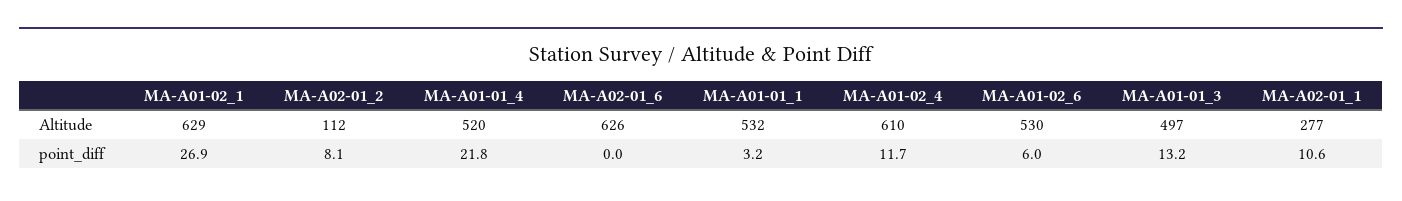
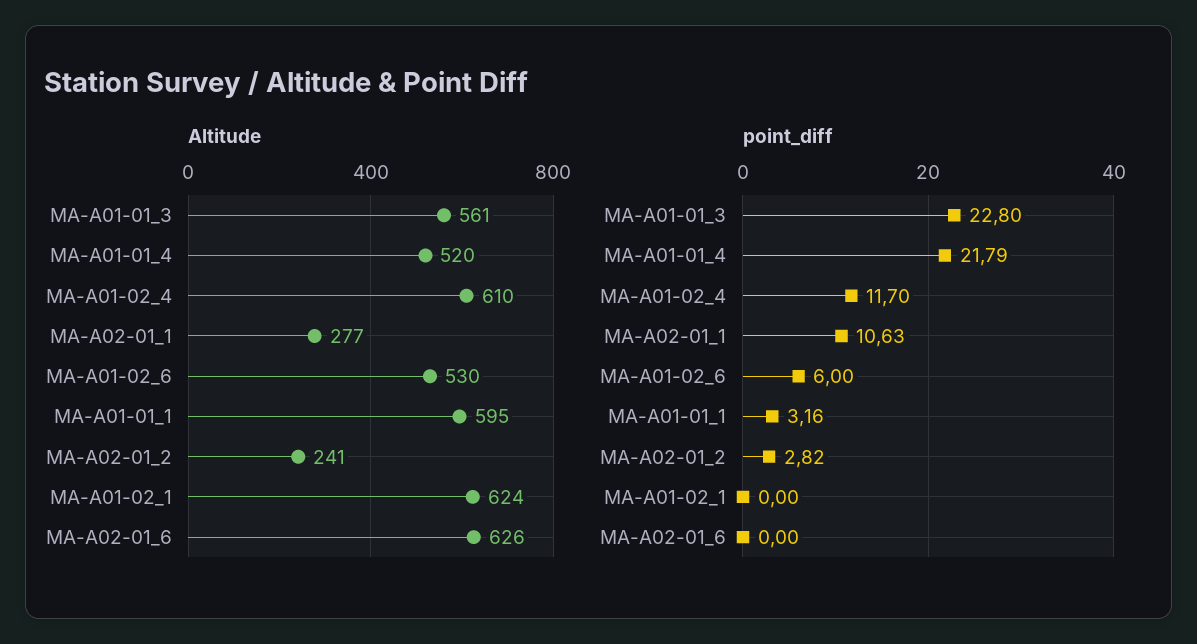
  {
    "Altitude": {
-     "MA-A01-02_1": 629,
+     "MA-A01-02_1": 624,
-     "MA-A02-01_2": 112,
+     "MA-A02-01_2": 241,
      "MA-A01-01_4": 520,
      "MA-A02-01_6": 626,
-     "MA-A01-01_1": 532,
+     "MA-A01-01_1": 595,
      "MA-A01-02_4": 610,
      "MA-A01-02_6": 530,
-     "MA-A01-01_3": 497,
+     "MA-A01-01_3": 561,
      "MA-A02-01_1": 277
    },
    "point_diff": {
-     "MA-A01-02_1": 26.9,
+     "MA-A01-02_1": 0,
-     "MA-A02-01_2": 8.1,
+     "MA-A02-01_2": 2.82,
      "MA-A01-01_4": 21.79,
      "MA-A02-01_6": 0,
      "MA-A01-01_1": 3.16,
      "MA-A01-02_4": 11.7,
      "MA-A01-02_6": 6,
-     "MA-A01-01_3": 13.2,
+     "MA-A01-01_3": 22.8,
      "MA-A02-01_1": 10.63
    }
  }

